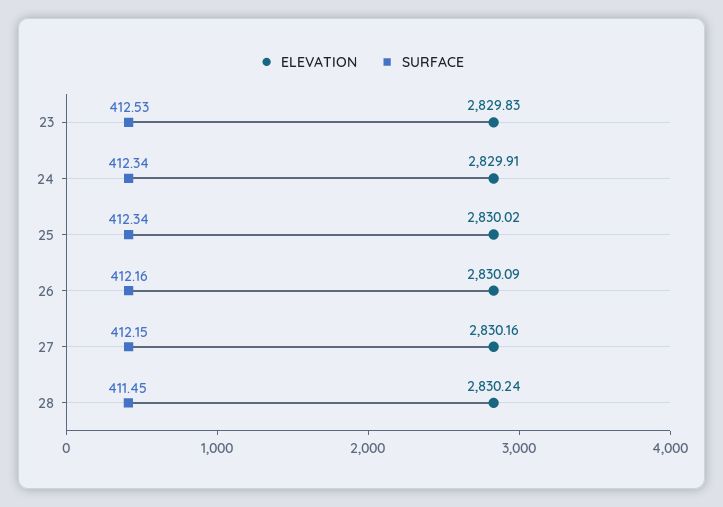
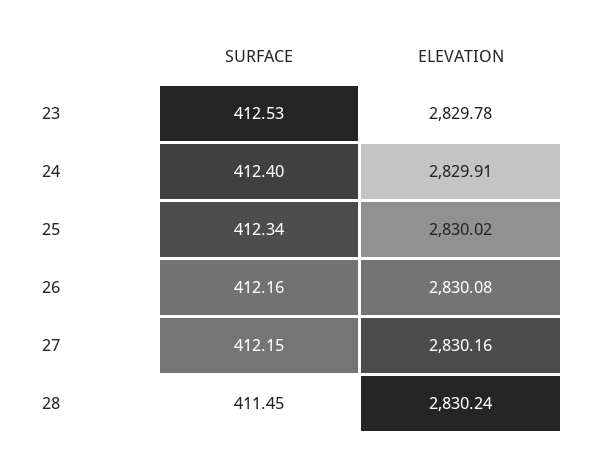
  {
    "ELEVATION": {
-     "23": 2829.83,
+     "23": 2829.78,
      "24": 2829.91,
      "25": 2830.02,
-     "26": 2830.09,
+     "26": 2830.08,
      "27": 2830.16,
      "28": 2830.24
    },
    "SURFACE": {
      "23": 412.53,
-     "24": 412.34,
+     "24": 412.4,
      "25": 412.34,
      "26": 412.16,
      "27": 412.15,
      "28": 411.45
    }
  }

